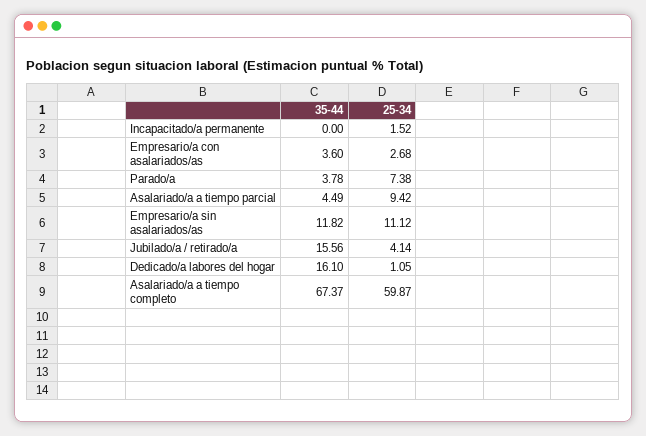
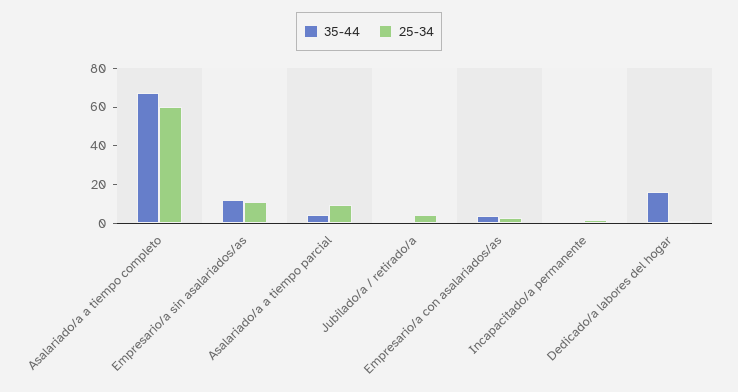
  {
    "35-44": {
      "Incapacitado/a permanente": 0,
      "Empresario/a con asalariados/as": 3.6,
-     "Parado/a": 3.78,
      "Asalariado/a a tiempo parcial": 4.49,
      "Empresario/a sin asalariados/as": 11.82,
-     "Jubilado/a / retirado/a": 15.56,
+     "Jubilado/a / retirado/a": 0,
      "Dedicado/a labores del hogar": 16.1,
      "Asalariado/a a tiempo completo": 67.37
    },
    "25-34": {
      "Incapacitado/a permanente": 1.52,
      "Empresario/a con asalariados/as": 2.68,
-     "Parado/a": 7.38,
      "Asalariado/a a tiempo parcial": 9.42,
      "Empresario/a sin asalariados/as": 11.12,
      "Jubilado/a / retirado/a": 4.14,
      "Dedicado/a labores del hogar": 1.05,
      "Asalariado/a a tiempo completo": 59.87
    }
  }

